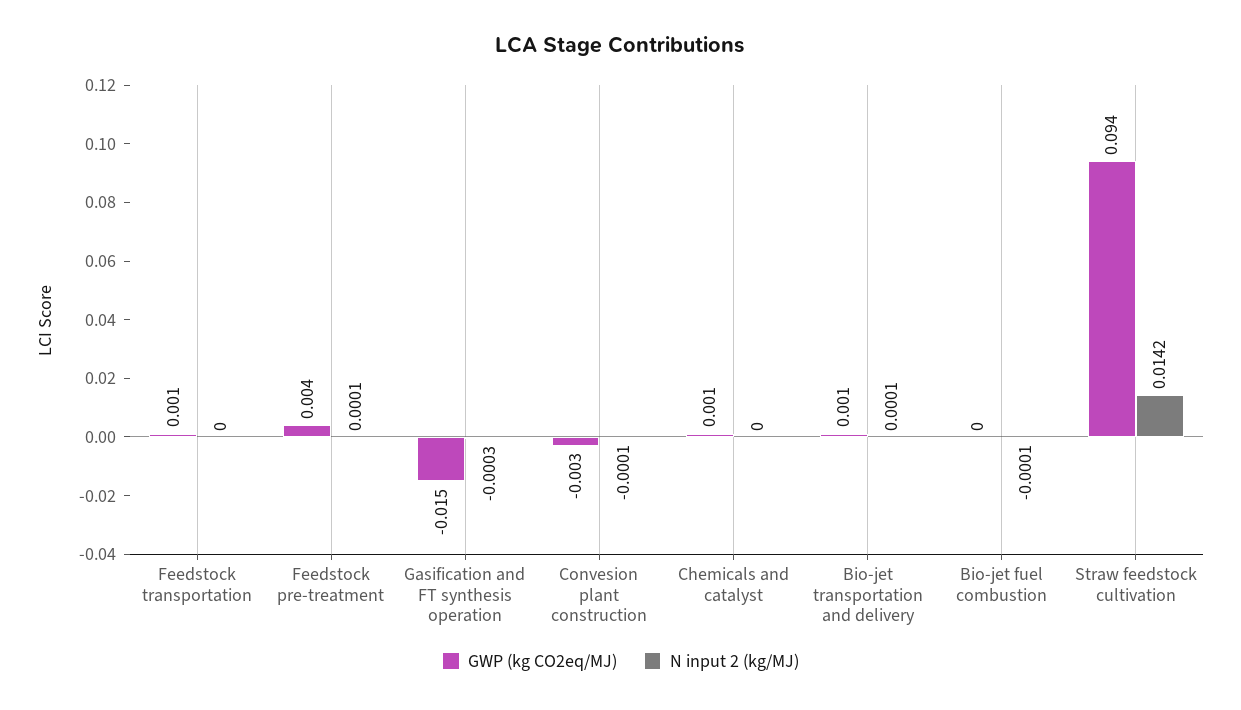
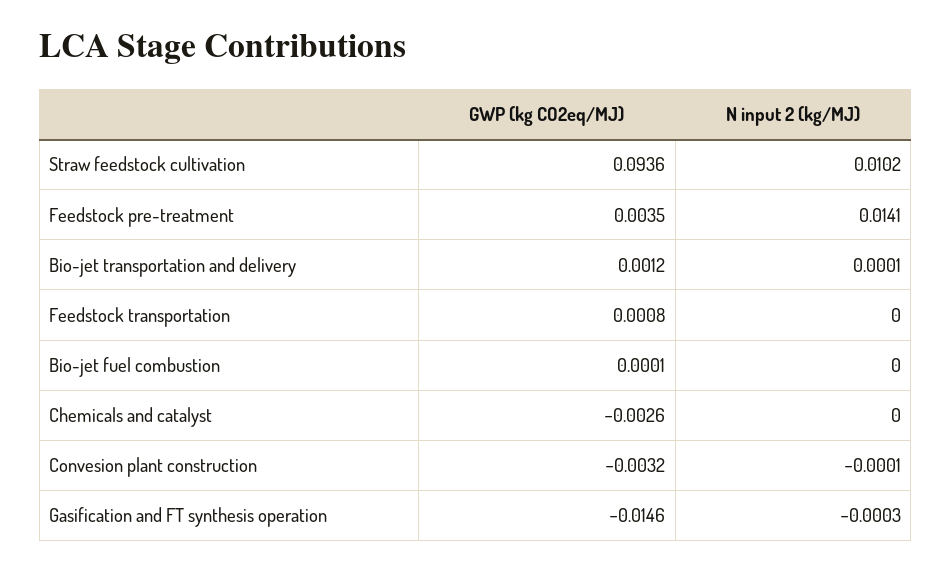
  {
    "GWP (kg CO2eq/MJ)": {
      "Feedstock transportation": 0.0008,
      "Feedstock pre-treatment": 0.0035,
      "Gasification and FT synthesis operation": -0.0146,
      "Convesion plant construction": -0.0032,
-     "Chemicals and catalyst": 0.001,
+     "Chemicals and catalyst": -0.0026,
      "Bio-jet transportation and delivery": 0.0012,
      "Bio-jet fuel combustion": 0.0001,
      "Straw feedstock cultivation": 0.0936
    },
    "N input 2 (kg/MJ)": {
      "Feedstock transportation": 0,
-     "Feedstock pre-treatment": 0.0001,
+     "Feedstock pre-treatment": 0.0141,
      "Gasification and FT synthesis operation": -0.0003,
      "Convesion plant construction": -0.0001,
      "Chemicals and catalyst": 0,
      "Bio-jet transportation and delivery": 0.0001,
-     "Bio-jet fuel combustion": -0.0001,
+     "Bio-jet fuel combustion": 0,
-     "Straw feedstock cultivation": 0.0142
+     "Straw feedstock cultivation": 0.0102
    }
  }

